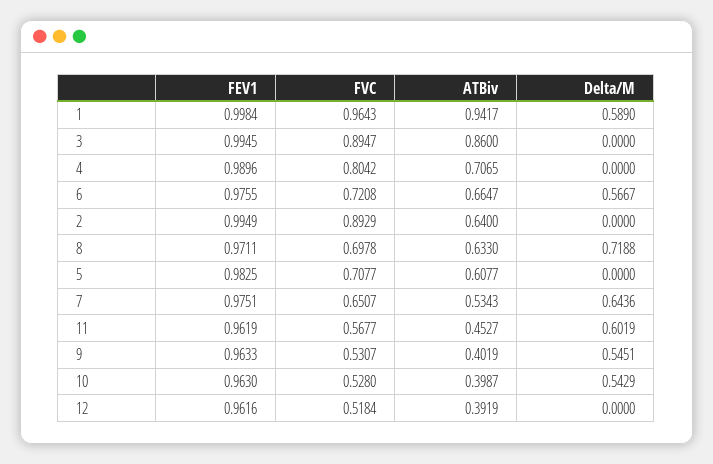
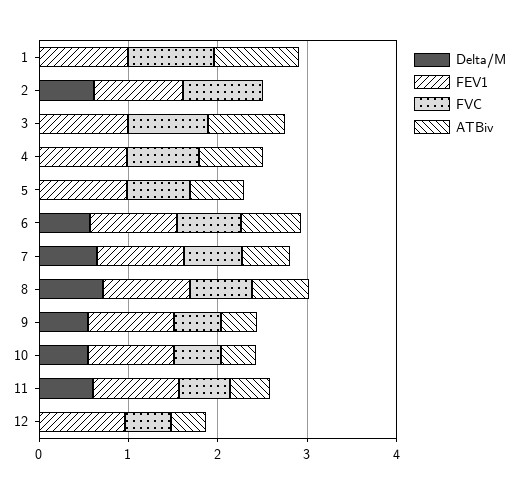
  {
    "FEV1": {
      "1": 0.9984,
      "3": 0.9945,
      "4": 0.9896,
      "6": 0.9755,
      "2": 0.9949,
      "8": 0.9711,
      "5": 0.9825,
      "7": 0.9751,
      "11": 0.9619,
      "9": 0.9633,
      "10": 0.963,
      "12": 0.9616
    },
    "FVC": {
      "1": 0.9643,
      "3": 0.8947,
      "4": 0.8042,
      "6": 0.7208,
      "2": 0.8929,
      "8": 0.6978,
      "5": 0.7077,
      "7": 0.6507,
      "11": 0.5677,
      "9": 0.5307,
      "10": 0.528,
      "12": 0.5184
    },
    "ATBiv": {
      "1": 0.9417,
      "3": 0.86,
      "4": 0.7065,
      "6": 0.6647,
-     "2": 0.64,
+     "2": 0,
      "8": 0.633,
      "5": 0.6077,
      "7": 0.5343,
      "11": 0.4527,
      "9": 0.4019,
      "10": 0.3987,
      "12": 0.3919
    },
    "Delta/M": {
-     "1": 0.589,
+     "1": 0,
      "3": 0,
      "4": 0,
      "6": 0.5667,
-     "2": 0,
+     "2": 0.6,
      "8": 0.7188,
      "5": 0,
      "7": 0.6436,
      "11": 0.6019,
      "9": 0.5451,
      "10": 0.5429,
      "12": 0
    }
  }

